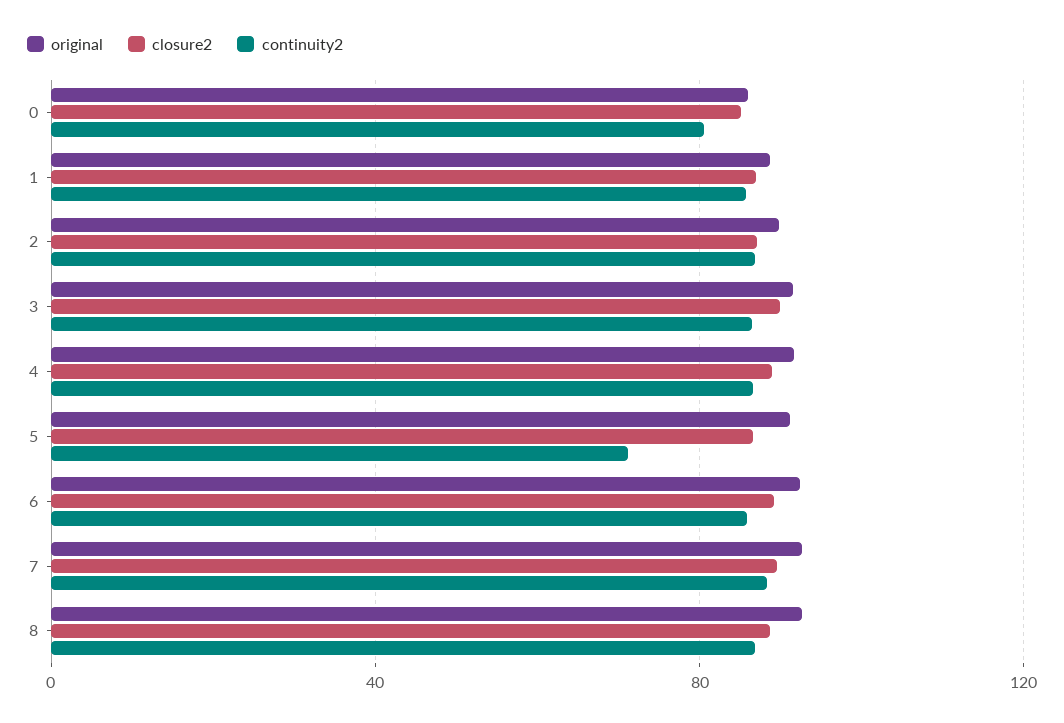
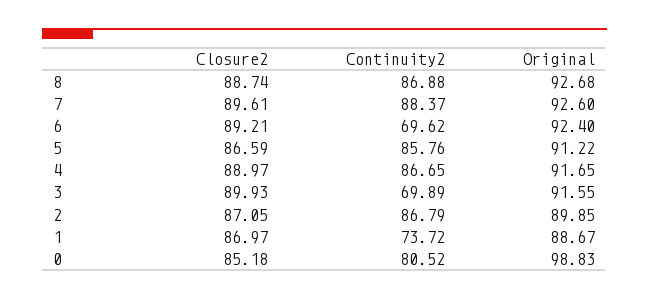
  {
    "original": {
-     "0": 85,
+     "0": 98.83,
      "1": 88.67,
      "2": 89.85,
      "3": 91.55,
      "4": 91.65,
      "5": 91.22,
      "6": 92.4,
      "7": 92.6,
      "8": 92.68
    },
    "closure2": {
      "0": 85.18,
      "1": 86.97,
      "2": 87.05,
      "3": 89.93,
      "4": 88.97,
      "5": 86.59,
      "6": 89.21,
      "7": 89.61,
      "8": 88.74
    },
    "continuity2": {
      "0": 80.52,
-     "1": 85,
+     "1": 73.72,
      "2": 86.79,
-     "3": 85,
+     "3": 69.89,
      "4": 86.65,
-     "5": 70,
+     "5": 85.76,
-     "6": 85,
+     "6": 69.62,
      "7": 88.37,
      "8": 86.88
    }
  }

